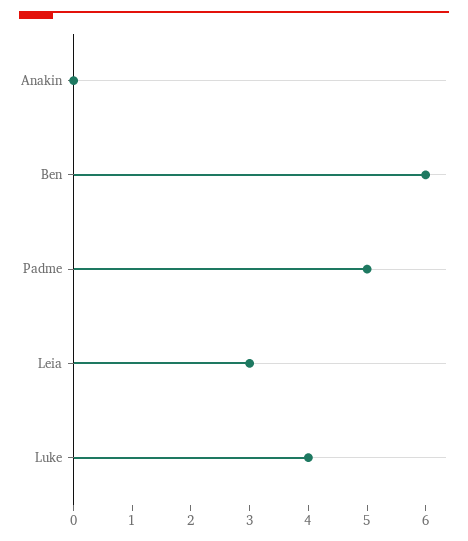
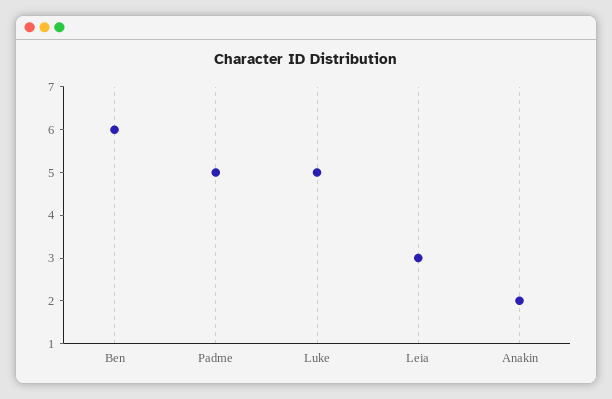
  {
-   "Anakin": 0,
+   "Anakin": 2,
    "Ben": 6,
    "Padme": 5,
    "Leia": 3,
-   "Luke": 4
+   "Luke": 5
  }

